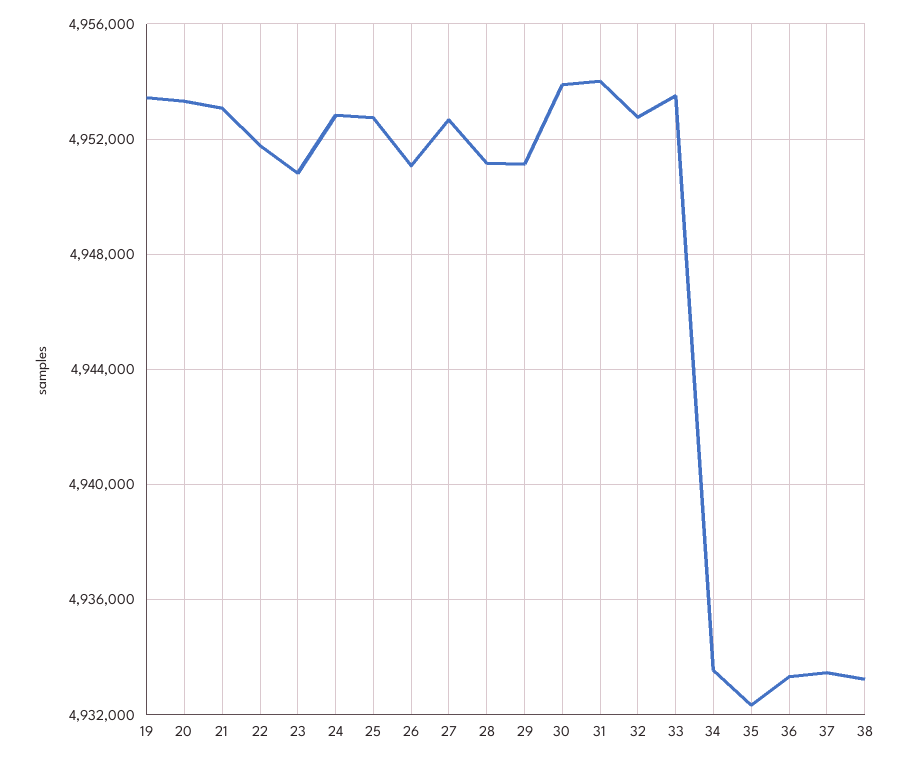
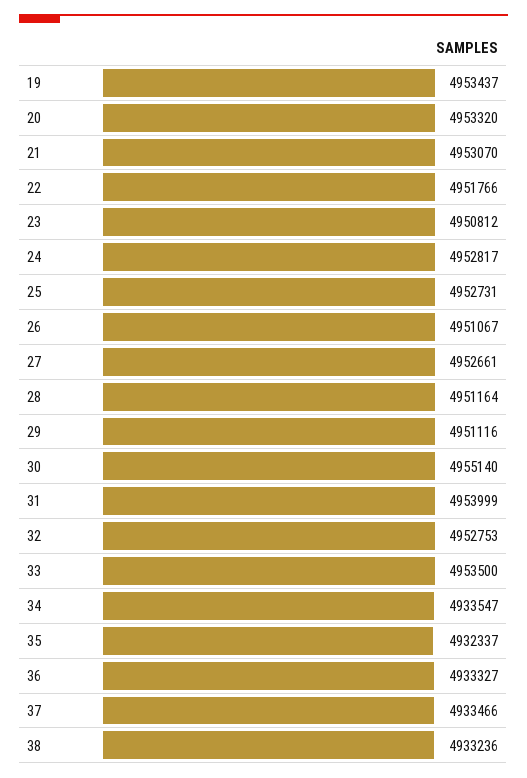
  {
    "19": 4953437,
    "20": 4953320,
    "21": 4953070,
    "22": 4951766,
    "23": 4950812,
    "24": 4952817,
    "25": 4952731,
    "26": 4951067,
    "27": 4952661,
    "28": 4951164,
    "29": 4951116,
-   "30": 4954000,
+   "30": 4955140,
    "31": 4953999,
    "32": 4952753,
    "33": 4953500,
    "34": 4933547,
    "35": 4932337,
    "36": 4933327,
    "37": 4933466,
    "38": 4933236
  }

